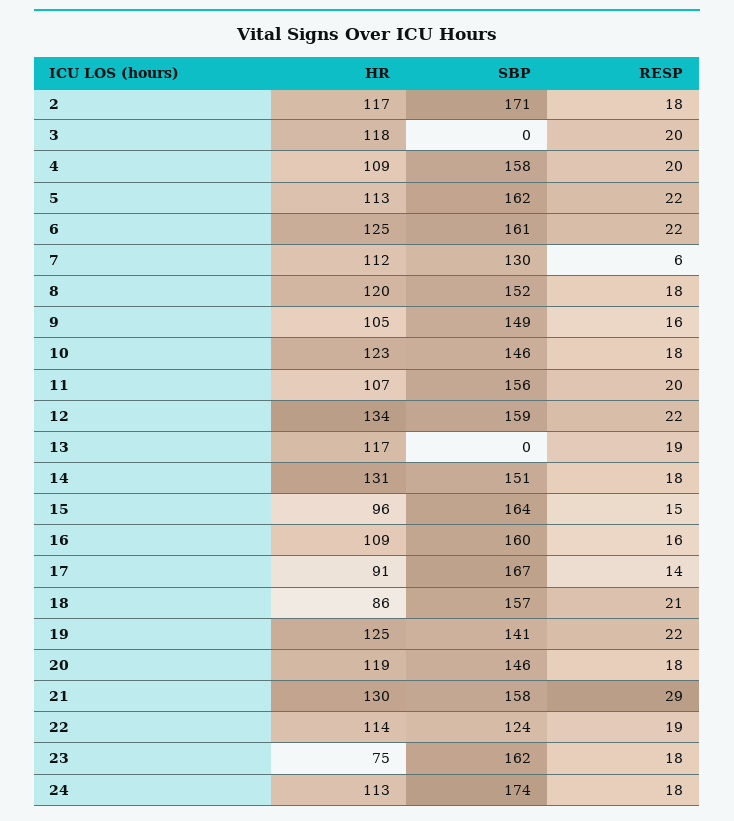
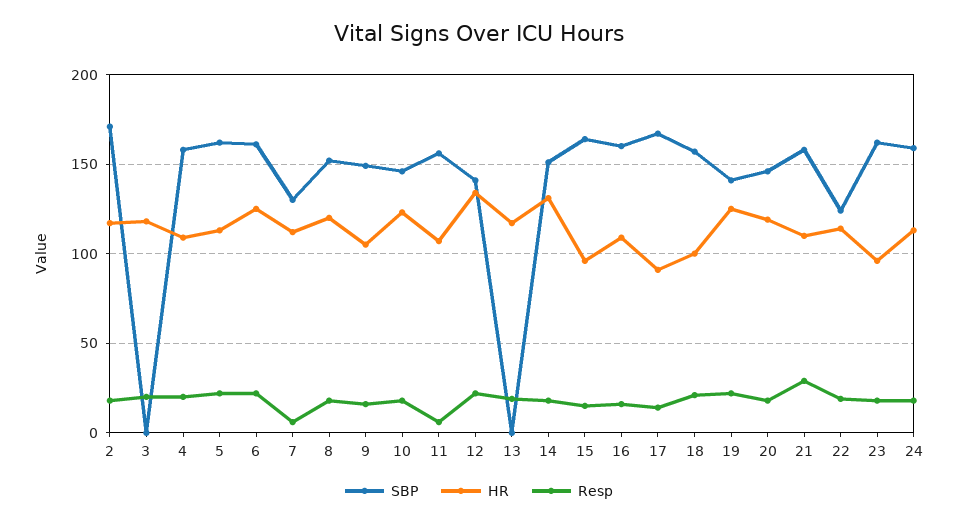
  {
    "HR": {
      "2": 117,
      "3": 118,
      "4": 109,
      "5": 113,
      "6": 125,
      "7": 112,
      "8": 120,
      "9": 105,
      "10": 123,
      "11": 107,
      "12": 134,
      "13": 117,
      "14": 131,
      "15": 96,
      "16": 109,
      "17": 91,
-     "18": 86,
+     "18": 100,
      "19": 125,
      "20": 119,
-     "21": 130,
+     "21": 110,
      "22": 114,
-     "23": 75,
+     "23": 95,
      "24": 113
    },
    "SBP": {
      "2": 171,
      "3": 0,
      "4": 158,
      "5": 162,
      "6": 161,
      "7": 130,
      "8": 152,
      "9": 149,
      "10": 146,
      "11": 156,
-     "12": 159,
+     "12": 140,
      "13": 0,
      "14": 151,
      "15": 164,
      "16": 160,
      "17": 167,
      "18": 157,
      "19": 141,
      "20": 146,
      "21": 158,
      "22": 124,
      "23": 162,
-     "24": 174
+     "24": 160
    },
    "RESP": {
      "2": 18,
      "3": 20,
      "4": 20,
      "5": 22,
      "6": 22,
      "7": 6,
      "8": 18,
      "9": 16,
      "10": 18,
-     "11": 20,
+     "11": 5,
      "12": 22,
      "13": 19,
      "14": 18,
      "15": 15,
      "16": 16,
      "17": 14,
      "18": 21,
      "19": 22,
      "20": 18,
      "21": 29,
      "22": 19,
      "23": 18,
      "24": 18
    }
  }

